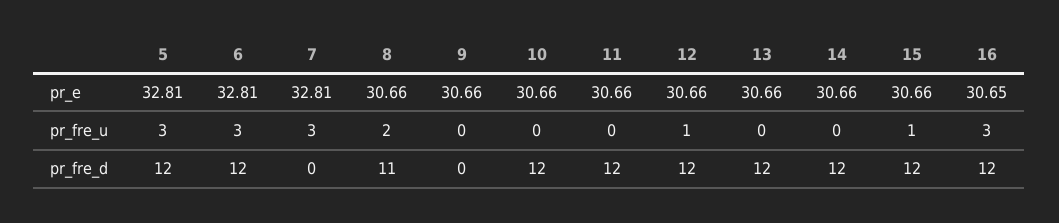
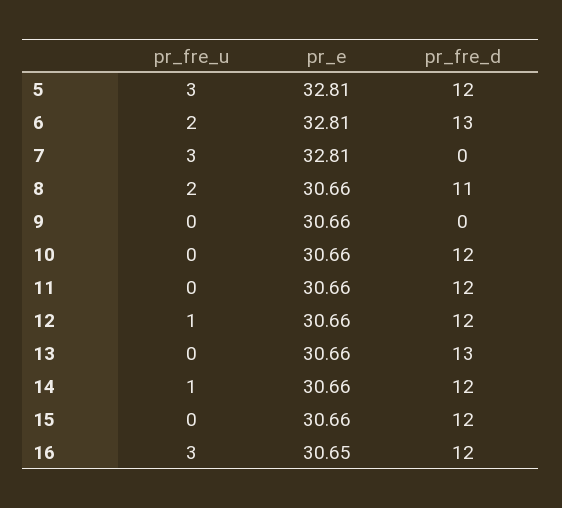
  {
    "5": {
      "pr_e": 32.81,
      "pr_fre_u": 3,
      "pr_fre_d": 12
    },
    "6": {
      "pr_e": 32.81,
-     "pr_fre_u": 3,
+     "pr_fre_u": 2,
-     "pr_fre_d": 12
+     "pr_fre_d": 13
    },
    "7": {
      "pr_e": 32.81,
      "pr_fre_u": 3,
      "pr_fre_d": 0
    },
    "8": {
      "pr_e": 30.66,
      "pr_fre_u": 2,
      "pr_fre_d": 11
    },
    "9": {
      "pr_e": 30.66,
      "pr_fre_u": 0,
      "pr_fre_d": 0
    },
    "10": {
      "pr_e": 30.66,
      "pr_fre_u": 0,
      "pr_fre_d": 12
    },
    "11": {
      "pr_e": 30.66,
      "pr_fre_u": 0,
      "pr_fre_d": 12
    },
    "12": {
      "pr_e": 30.66,
      "pr_fre_u": 1,
      "pr_fre_d": 12
    },
    "13": {
      "pr_e": 30.66,
      "pr_fre_u": 0,
-     "pr_fre_d": 12
+     "pr_fre_d": 13
    },
    "14": {
      "pr_e": 30.66,
-     "pr_fre_u": 0,
+     "pr_fre_u": 1,
      "pr_fre_d": 12
    },
    "15": {
      "pr_e": 30.66,
-     "pr_fre_u": 1,
+     "pr_fre_u": 0,
      "pr_fre_d": 12
    },
    "16": {
      "pr_e": 30.65,
      "pr_fre_u": 3,
      "pr_fre_d": 12
    }
  }

